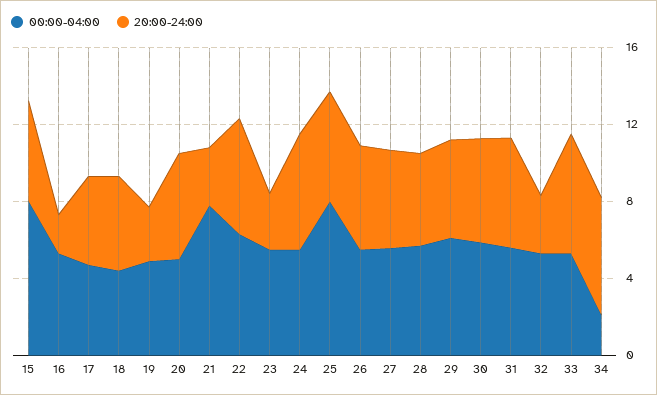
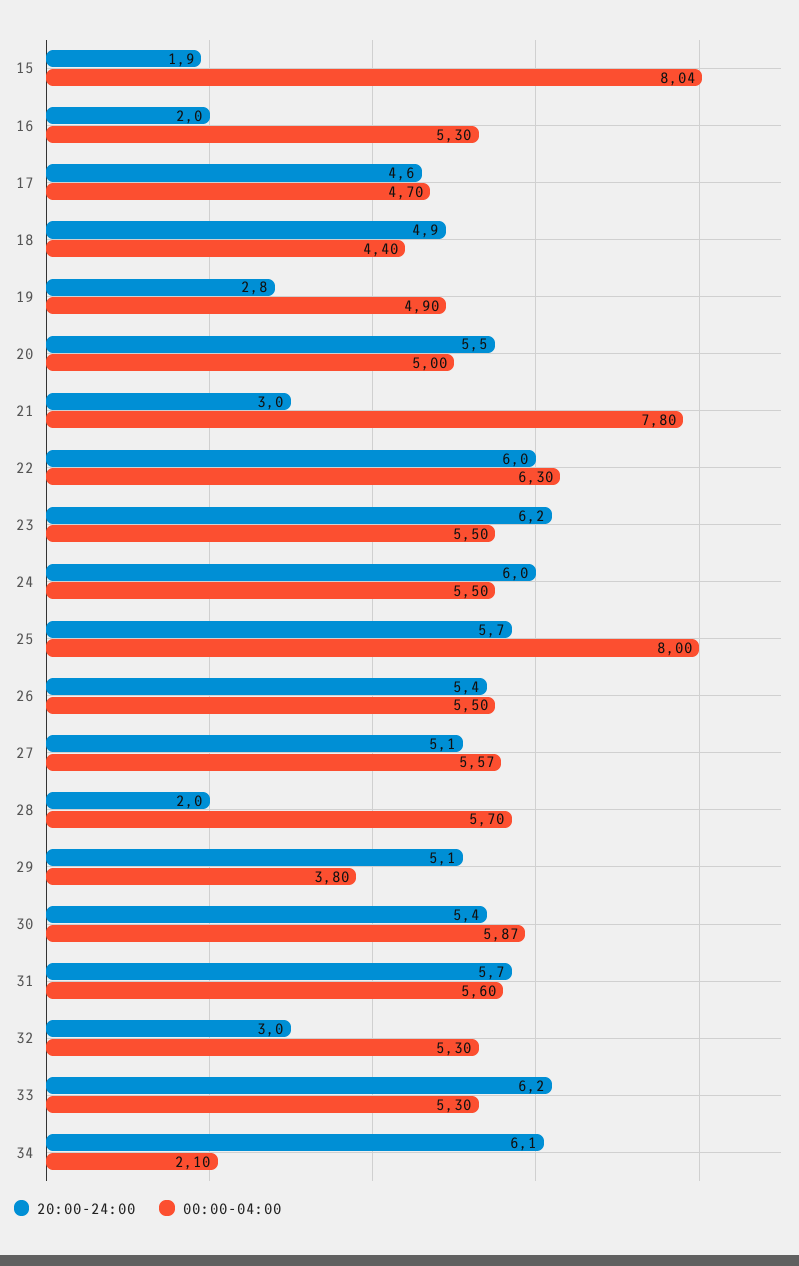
  {
    "00:00-04:00": {
      "15": 8.04,
      "16": 5.3,
      "17": 4.7,
      "18": 4.4,
      "19": 4.9,
      "20": 5,
      "21": 7.8,
      "22": 6.3,
      "23": 5.5,
      "24": 5.5,
      "25": 8,
      "26": 5.5,
      "27": 5.57,
      "28": 5.7,
-     "29": 6,
+     "29": 3.8,
      "30": 5.87,
      "31": 5.6,
      "32": 5.3,
      "33": 5.3,
      "34": 2.1
    },
    "20:00-24:00": {
-     "15": 5,
+     "15": 1.9,
      "16": 2,
      "17": 4.6,
      "18": 4.9,
      "19": 2.8,
      "20": 5.5,
      "21": 3,
      "22": 6,
-     "23": 3,
+     "23": 6.2,
      "24": 6,
      "25": 5.7,
      "26": 5.4,
      "27": 5.1,
-     "28": 5,
+     "28": 2,
      "29": 5.1,
      "30": 5.4,
      "31": 5.7,
      "32": 3,
      "33": 6.2,
      "34": 6.1
    }
  }

